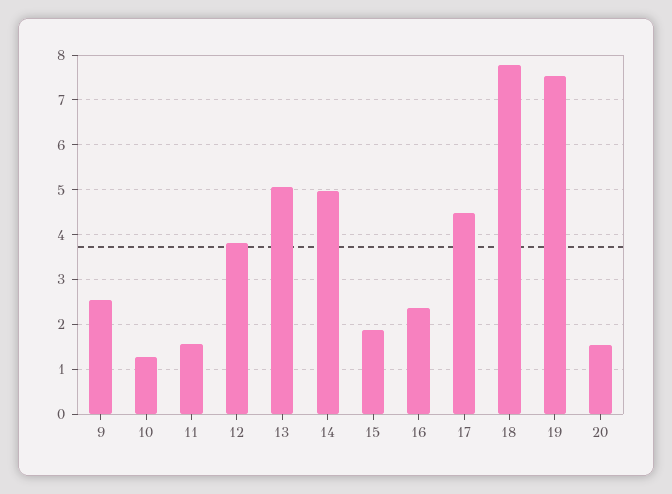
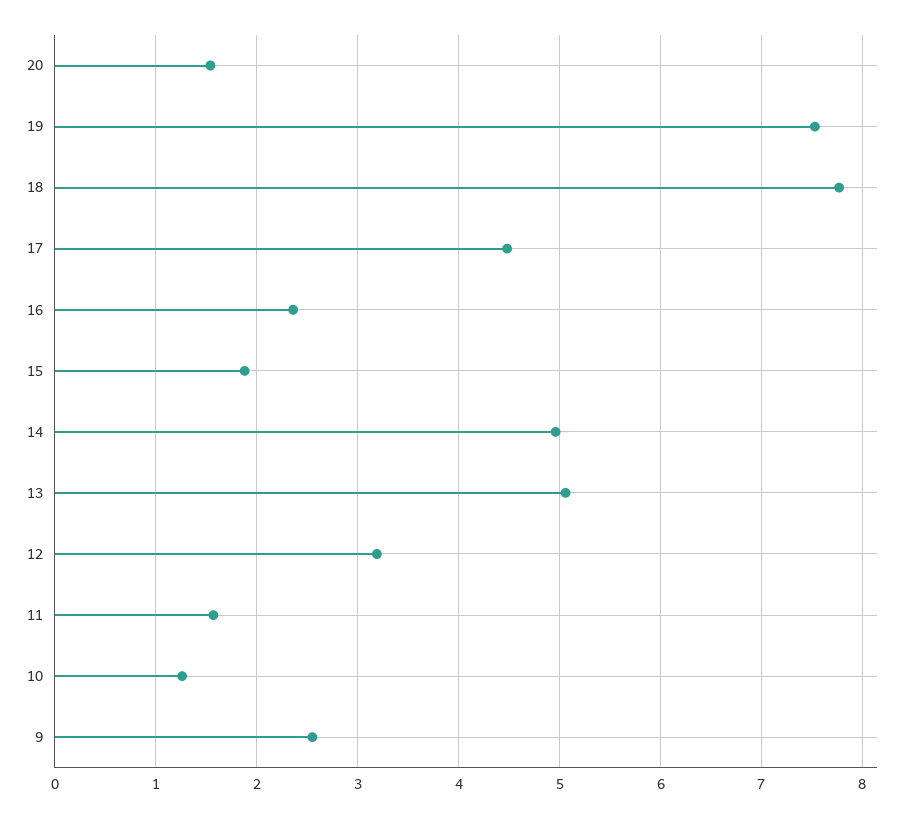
  {
    "9": 2.6,
    "10": 1.3,
    "11": 1.6,
-   "12": 3.8,
+   "12": 3.2,
    "13": 5.1,
    "14": 5,
    "15": 1.9,
    "16": 2.4,
    "17": 4.5,
    "18": 7.8,
    "19": 7.5,
    "20": 1.5
  }

